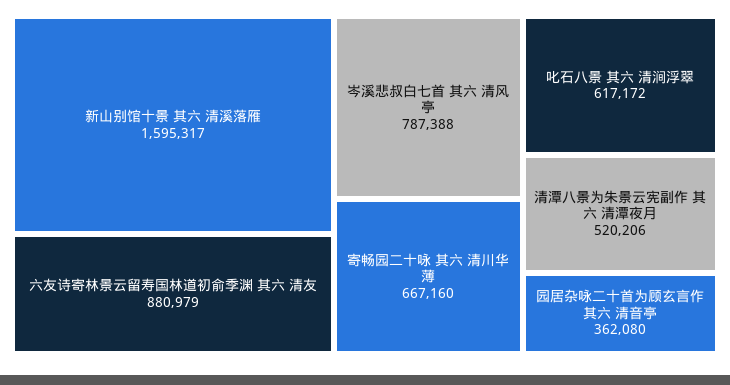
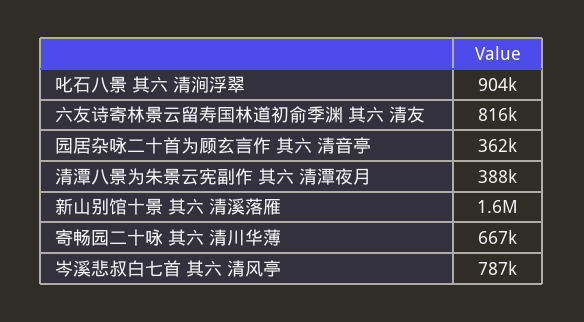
  {
    "新山别馆十景 其六 清溪落雁": 1595317,
-   "六友诗寄林景云留寿国林道初俞季渊 其六 清友": 880979,
+   "六友诗寄林景云留寿国林道初俞季渊 其六 清友": 816000,
    "岑溪悲叔白七首 其六 清风亭": 787388,
    "寄畅园二十咏 其六 清川华薄": 667160,
-   "叱石八景 其六 清涧浮翠": 617172,
+   "叱石八景 其六 清涧浮翠": 904000,
-   "清潭八景为朱景云宪副作 其六 清潭夜月": 520206,
+   "清潭八景为朱景云宪副作 其六 清潭夜月": 388000,
    "园居杂咏二十首为顾玄言作 其六 清音亭": 362080
  }

